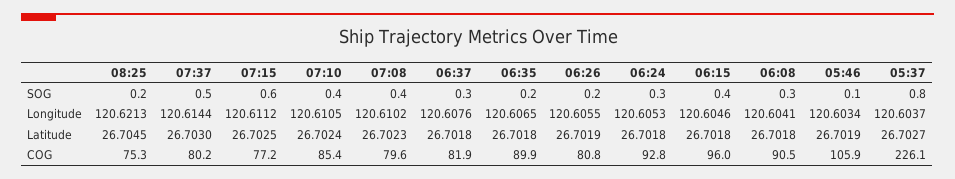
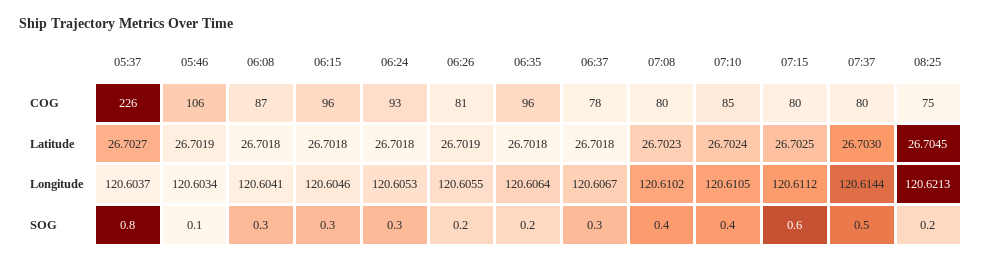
  {
    "08:25": {
      "SOG": 0.2,
      "Longitude": 120.6213,
      "Latitude": 26.7045,
      "COG": 75.3
    },
    "07:37": {
      "SOG": 0.5,
      "Longitude": 120.6144,
      "Latitude": 26.703,
      "COG": 80.2
    },
    "07:15": {
      "SOG": 0.6,
      "Longitude": 120.6112,
      "Latitude": 26.7025,
-     "COG": 77.2
+     "COG": 80
    },
    "07:10": {
      "SOG": 0.4,
      "Longitude": 120.6105,
      "Latitude": 26.7024,
      "COG": 85.4
    },
    "07:08": {
      "SOG": 0.4,
      "Longitude": 120.6102,
      "Latitude": 26.7023,
      "COG": 79.6
    },
    "06:37": {
      "SOG": 0.3,
-     "Longitude": 120.6076,
+     "Longitude": 120.6067,
      "Latitude": 26.7018,
-     "COG": 81.9
+     "COG": 78
    },
    "06:35": {
      "SOG": 0.2,
-     "Longitude": 120.6065,
+     "Longitude": 120.6064,
      "Latitude": 26.7018,
-     "COG": 89.9
+     "COG": 96
    },
    "06:26": {
      "SOG": 0.2,
      "Longitude": 120.6055,
      "Latitude": 26.7019,
      "COG": 80.8
    },
    "06:24": {
      "SOG": 0.3,
      "Longitude": 120.6053,
      "Latitude": 26.7018,
      "COG": 92.8
    },
    "06:15": {
-     "SOG": 0.4,
+     "SOG": 0.3,
      "Longitude": 120.6046,
      "Latitude": 26.7018,
      "COG": 96
    },
    "06:08": {
      "SOG": 0.3,
      "Longitude": 120.6041,
      "Latitude": 26.7018,
-     "COG": 90.5
+     "COG": 87
    },
    "05:46": {
      "SOG": 0.1,
      "Longitude": 120.6034,
      "Latitude": 26.7019,
      "COG": 105.9
    },
    "05:37": {
      "SOG": 0.8,
      "Longitude": 120.6037,
      "Latitude": 26.7027,
      "COG": 226.1
    }
  }

